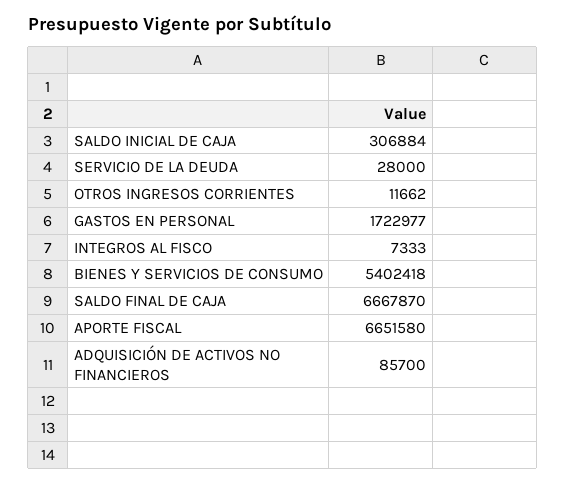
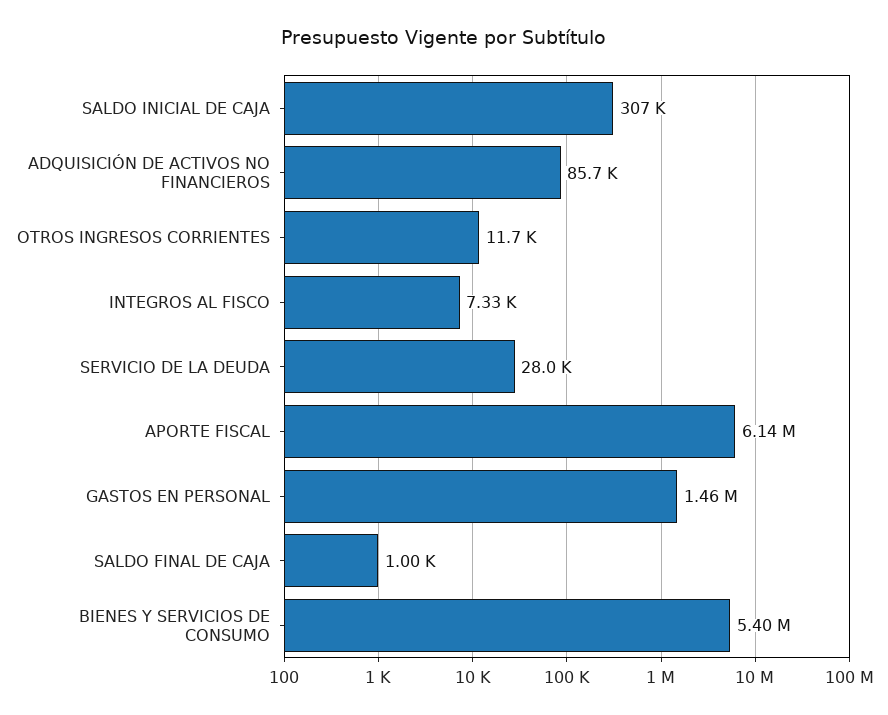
  {
    "SALDO INICIAL DE CAJA": 306884,
    "SERVICIO DE LA DEUDA": 28000,
    "OTROS INGRESOS CORRIENTES": 11662,
-   "GASTOS EN PERSONAL": 1722977,
+   "GASTOS EN PERSONAL": 1460000,
    "INTEGROS AL FISCO": 7333,
    "BIENES Y SERVICIOS DE CONSUMO": 5402418,
-   "SALDO FINAL DE CAJA": 6667870,
+   "SALDO FINAL DE CAJA": 1000,
-   "APORTE FISCAL": 6651580,
+   "APORTE FISCAL": 6140000,
    "ADQUISICIÓN DE ACTIVOS NO FINANCIEROS": 85700
  }

